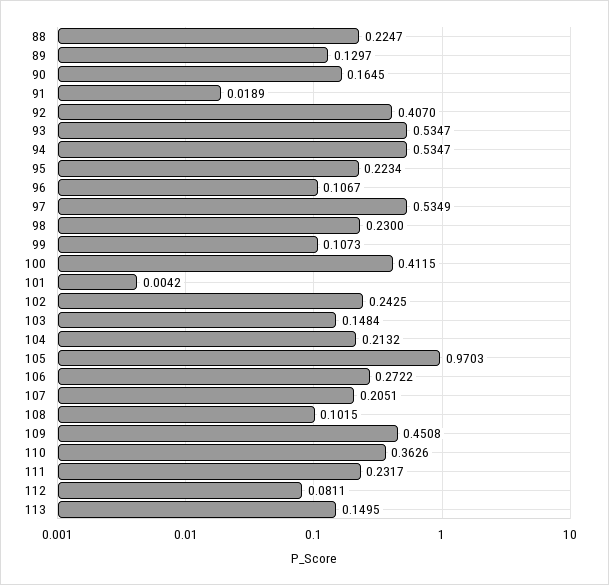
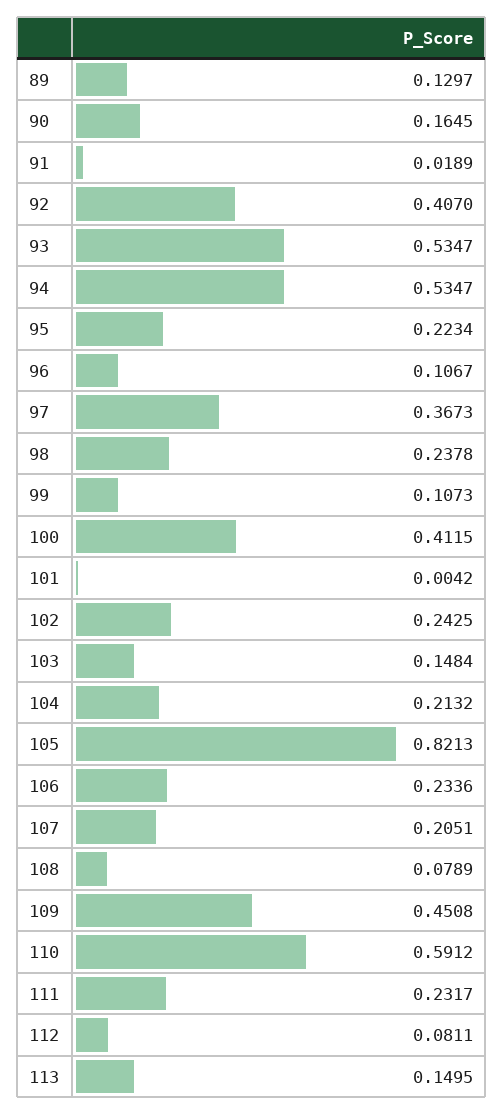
  {
-   "88": 0.2247,
    "89": 0.1297,
    "90": 0.1645,
    "91": 0.0189,
    "92": 0.407,
    "93": 0.5347,
    "94": 0.5347,
    "95": 0.2234,
    "96": 0.1067,
-   "97": 0.5349,
+   "97": 0.3673,
-   "98": 0.23,
+   "98": 0.2378,
    "99": 0.1073,
    "100": 0.4115,
    "101": 0.0042,
    "102": 0.2425,
    "103": 0.1484,
    "104": 0.2132,
-   "105": 0.9703,
+   "105": 0.8213,
-   "106": 0.2722,
+   "106": 0.2336,
    "107": 0.2051,
-   "108": 0.1015,
+   "108": 0.0789,
    "109": 0.4508,
-   "110": 0.3626,
+   "110": 0.5912,
    "111": 0.2317,
    "112": 0.0811,
    "113": 0.1495
  }

